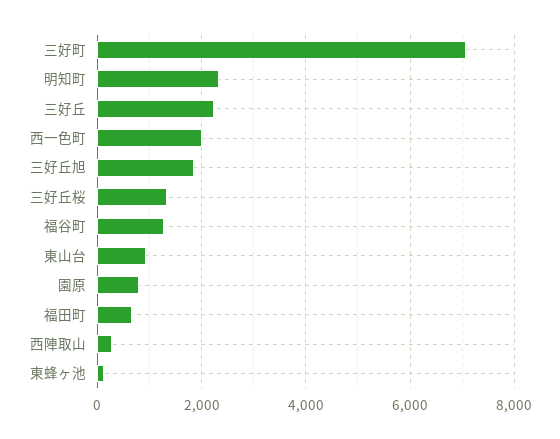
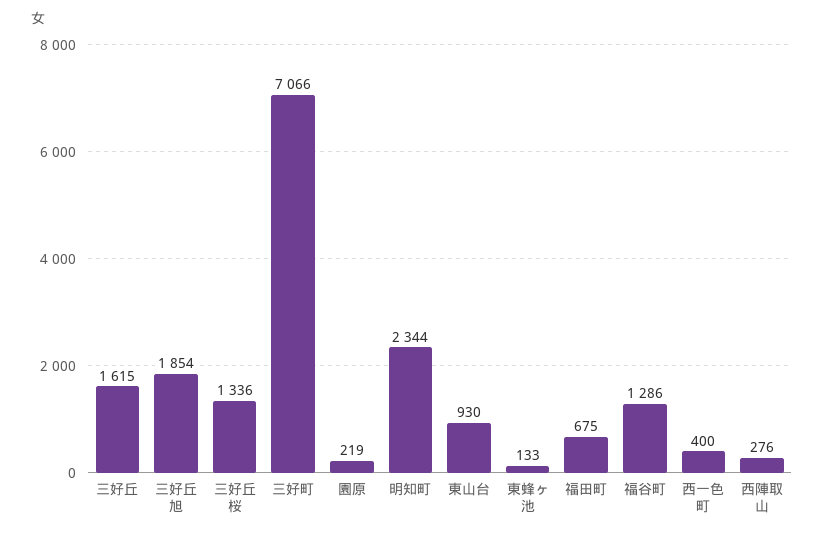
  {
    "三好町": 7066,
    "明知町": 2344,
-   "三好丘": 2200,
+   "三好丘": 1615,
-   "西一色町": 2000,
+   "西一色町": 400,
    "三好丘旭": 1854,
    "三好丘桜": 1336,
    "福谷町": 1286,
    "東山台": 930,
-   "園原": 800,
+   "園原": 219,
    "福田町": 675,
    "西陣取山": 276,
    "東蜂ヶ池": 133
  }

